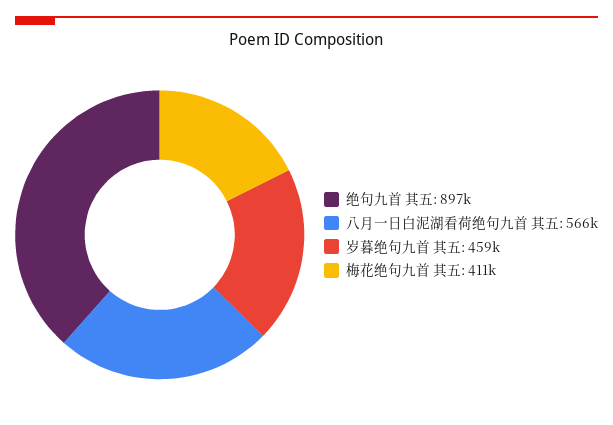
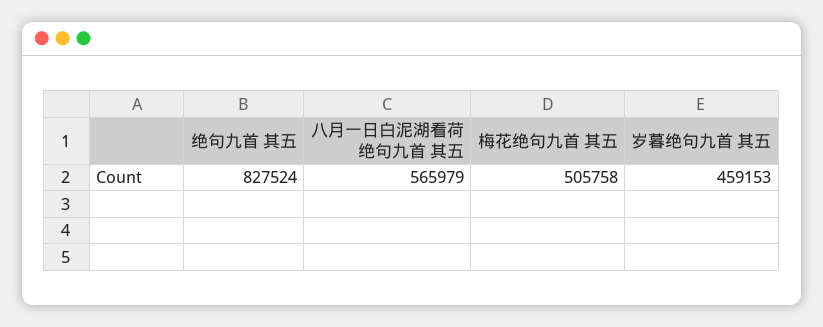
  {
-   "绝句九首 其五": 897000,
+   "绝句九首 其五": 827524,
    "八月一日白泥湖看荷绝句九首 其五": 565979,
    "岁暮绝句九首 其五": 459153,
-   "梅花绝句九首 其五": 411000
+   "梅花绝句九首 其五": 505758
  }

